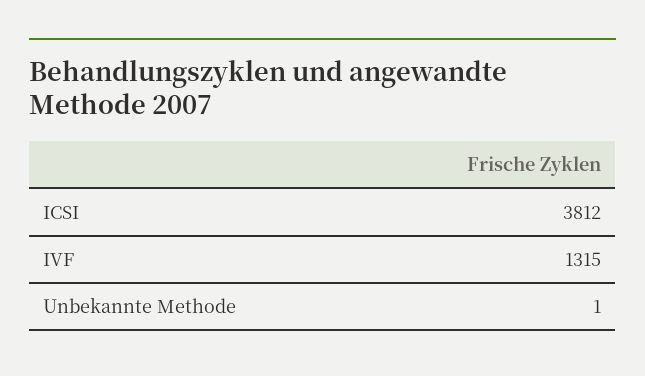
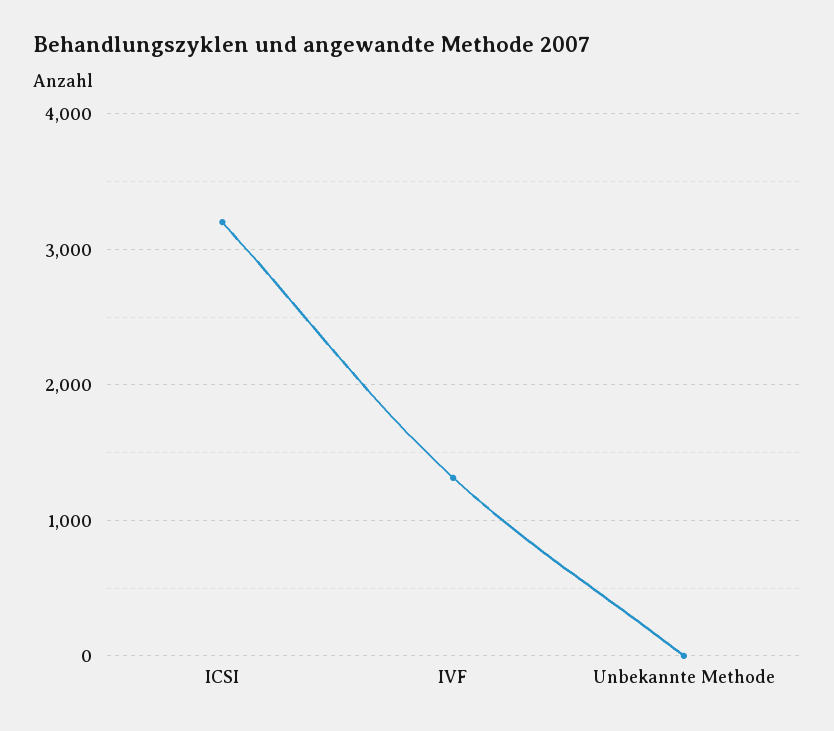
  {
-   "ICSI": 3812,
+   "ICSI": 3200,
    "IVF": 1315,
    "Unbekannte Methode": 1
  }

